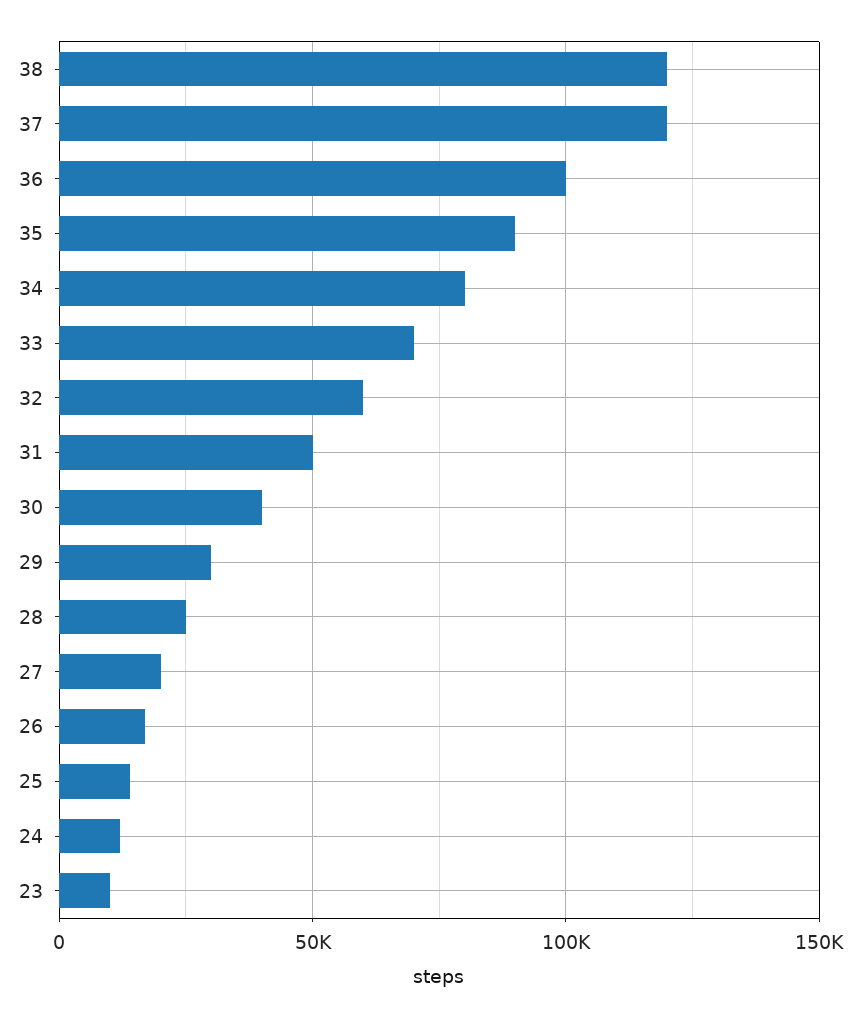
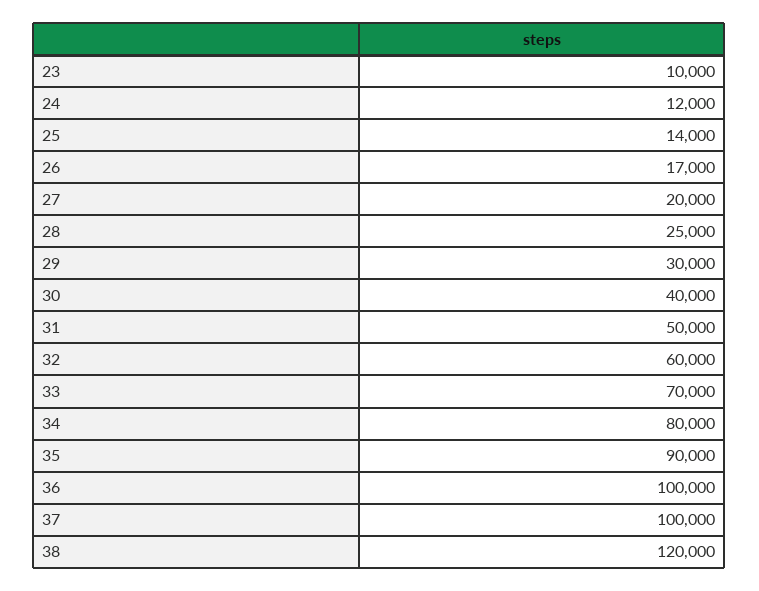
  {
    "38": 120000,
-   "37": 120000,
+   "37": 100000,
    "36": 100000,
    "35": 90000,
    "34": 80000,
    "33": 70000,
    "32": 60000,
    "31": 50000,
    "30": 40000,
    "29": 30000,
    "28": 25000,
    "27": 20000,
    "26": 17000,
    "25": 14000,
    "24": 12000,
    "23": 10000
  }

